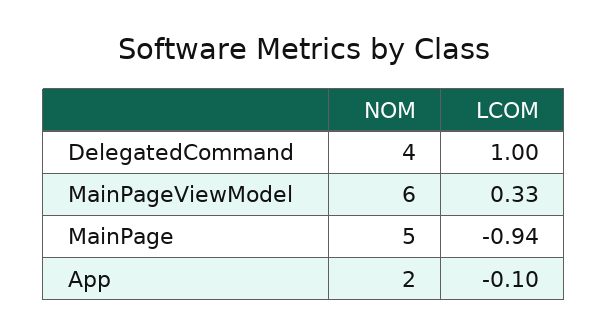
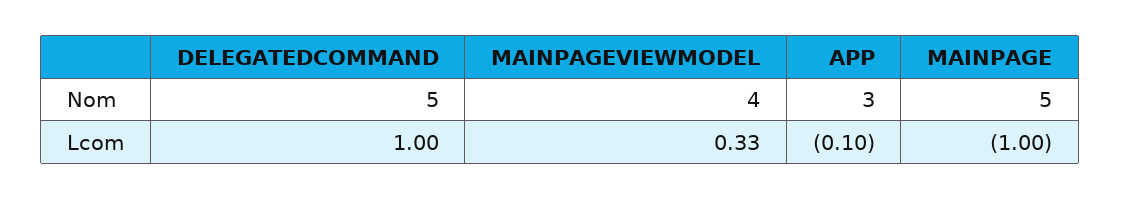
  {
    "NOM": {
-     "DelegatedCommand": 4,
+     "DelegatedCommand": 5,
-     "MainPageViewModel": 6,
+     "MainPageViewModel": 4,
      "MainPage": 5,
-     "App": 2
+     "App": 3
    },
    "LCOM": {
      "DelegatedCommand": 1,
      "MainPageViewModel": 0.33,
-     "MainPage": -0.94,
+     "MainPage": -1,
      "App": -0.1
    }
  }

